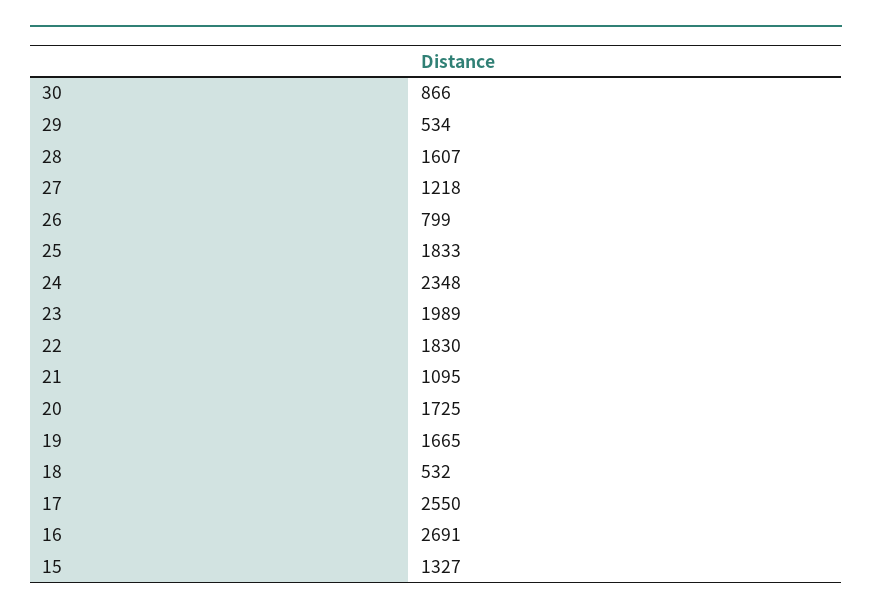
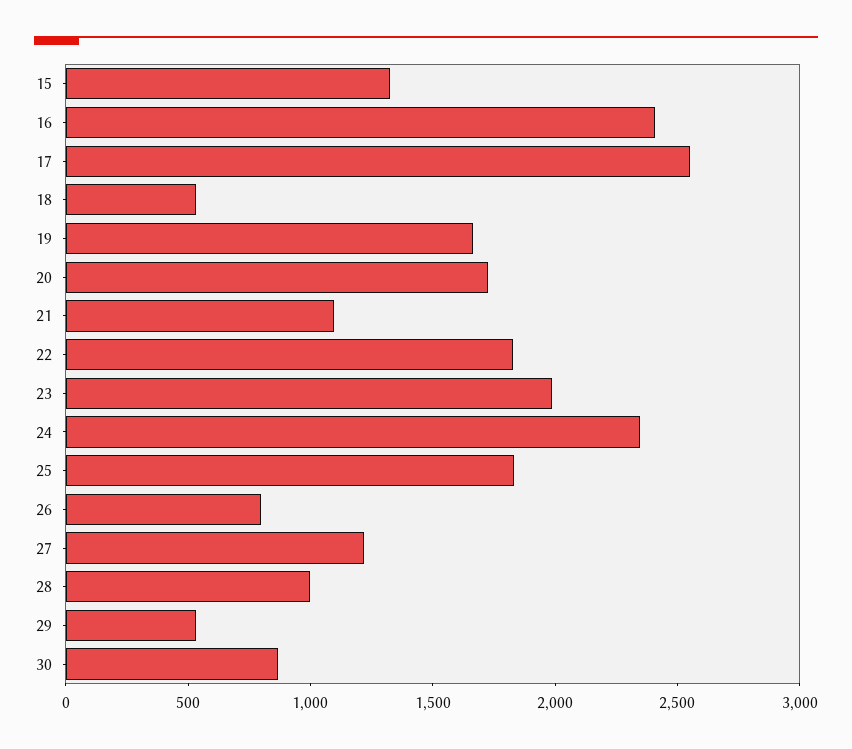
  {
    "30": 866,
    "29": 534,
-   "28": 1607,
+   "28": 1000,
    "27": 1218,
    "26": 799,
    "25": 1833,
    "24": 2348,
    "23": 1989,
    "22": 1830,
    "21": 1095,
    "20": 1725,
    "19": 1665,
    "18": 532,
    "17": 2550,
-   "16": 2691,
+   "16": 2400,
    "15": 1327
  }

